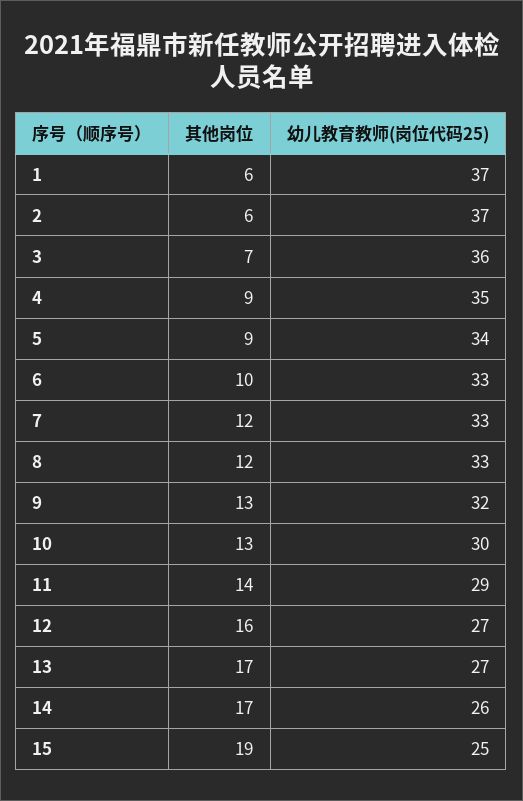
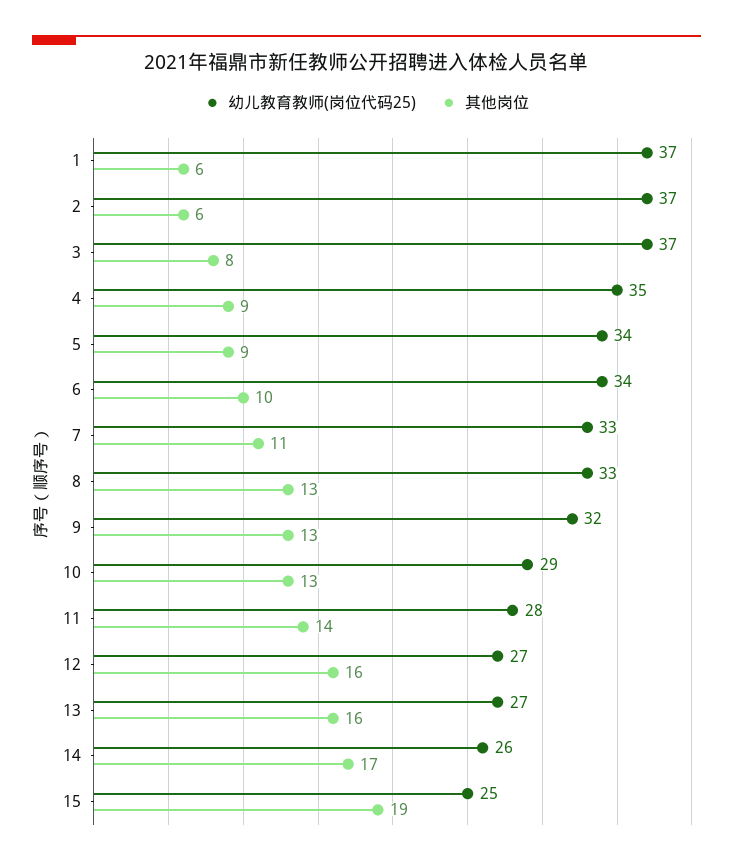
  {
    "其他岗位": {
      "1": 6,
      "2": 6,
-     "3": 7,
+     "3": 8,
      "4": 9,
      "5": 9,
      "6": 10,
-     "7": 12,
+     "7": 11,
-     "8": 12,
+     "8": 13,
      "9": 13,
      "10": 13,
      "11": 14,
      "12": 16,
-     "13": 17,
+     "13": 16,
      "14": 17,
      "15": 19
    },
    "幼儿教育教师(岗位代码25)": {
      "1": 37,
      "2": 37,
-     "3": 36,
+     "3": 37,
      "4": 35,
      "5": 34,
-     "6": 33,
+     "6": 34,
      "7": 33,
      "8": 33,
      "9": 32,
-     "10": 30,
+     "10": 29,
-     "11": 29,
+     "11": 28,
      "12": 27,
      "13": 27,
      "14": 26,
      "15": 25
    }
  }

